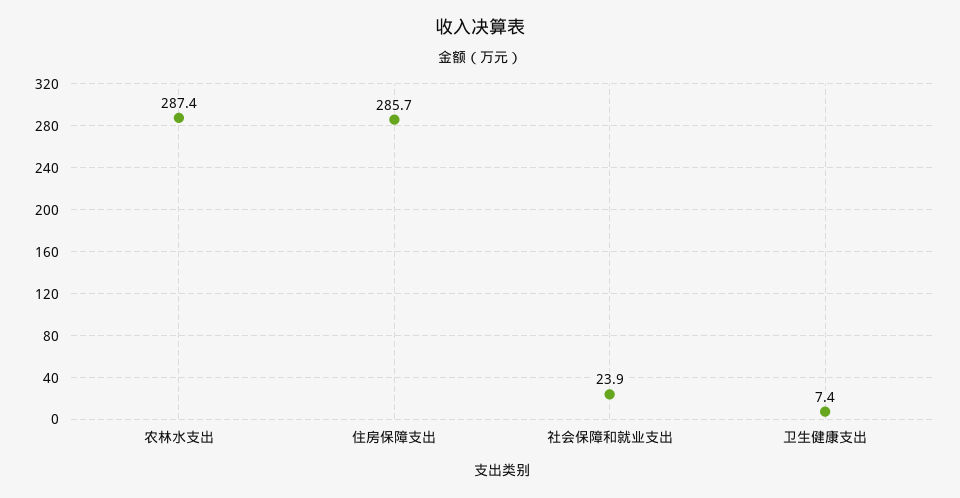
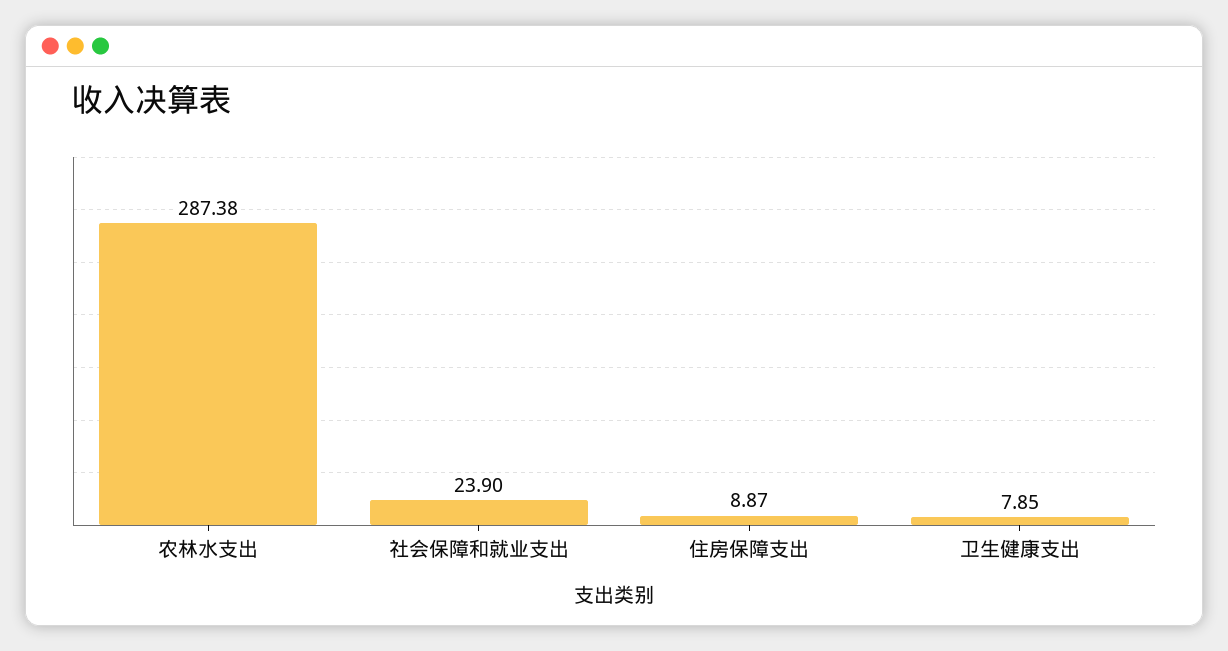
  {
    "农林水支出": 287.38,
-   "住房保障支出": 285.7,
+   "住房保障支出": 8.87,
    "社会保障和就业支出": 23.9,
-   "卫生健康支出": 7.4
+   "卫生健康支出": 7.85
  }

